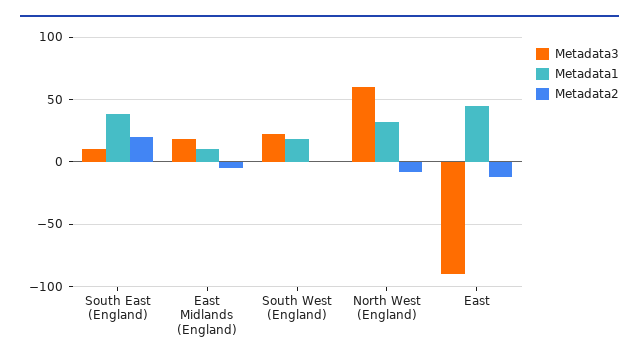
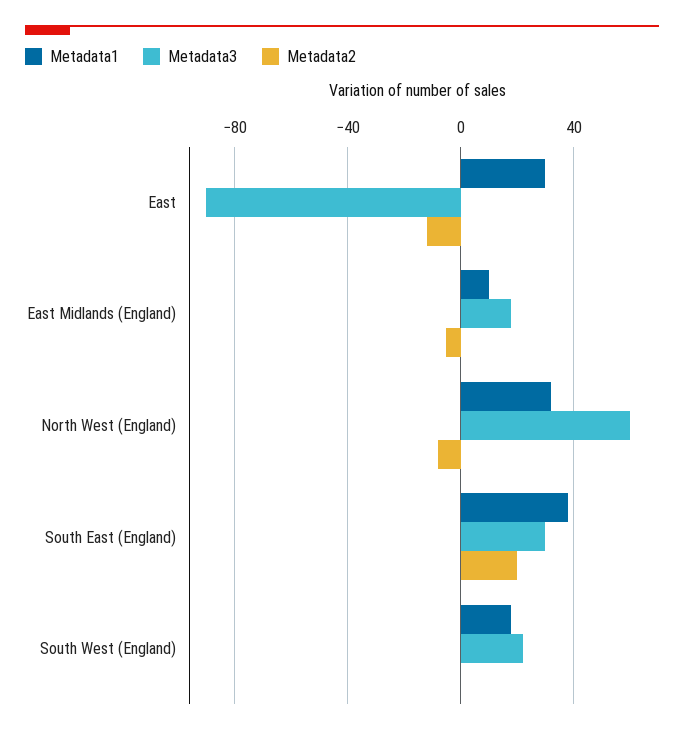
  {
    "Metadata3": {
-     "South East (England)": 10,
+     "South East (England)": 30,
      "East Midlands (England)": 20,
      "South West (England)": 20,
      "North West (England)": 60,
      "East": -90
    },
    "Metadata1": {
      "South East (England)": 40,
      "East Midlands (England)": 10,
      "South West (England)": 20,
      "North West (England)": 30,
-     "East": 45
+     "East": 30
    },
    "Metadata2": {
      "South East (England)": 20,
      "East Midlands (England)": -5,
      "South West (England)": 0,
      "North West (England)": -10,
      "East": -10
    }
  }

